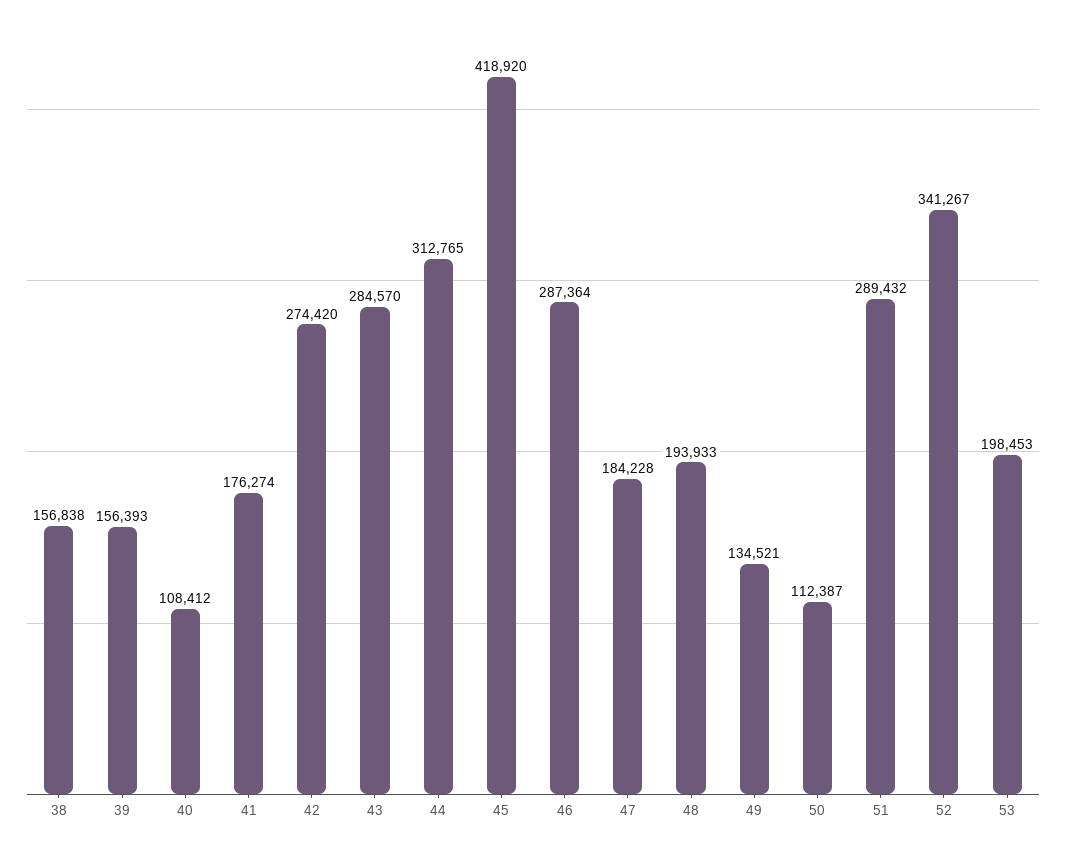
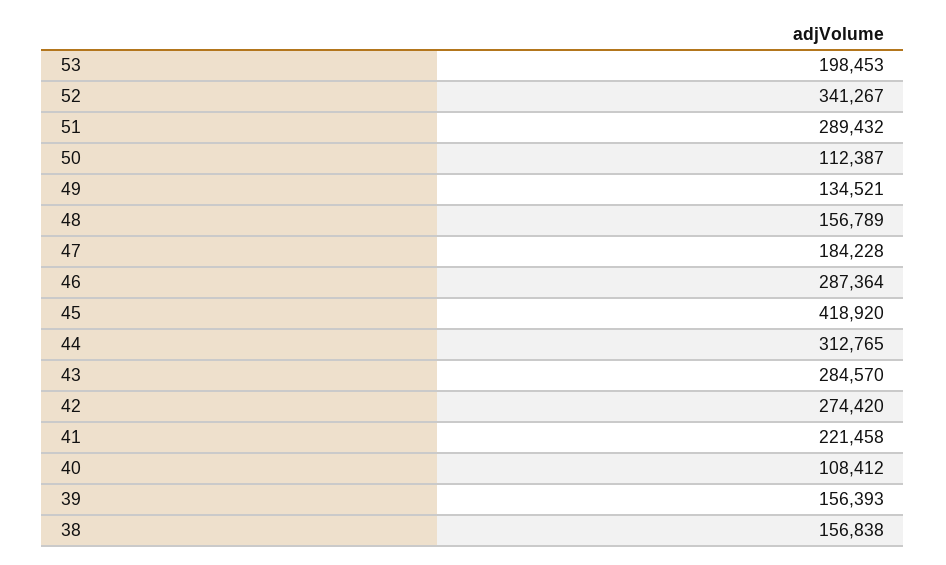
  {
    "38": 156838,
    "39": 156393,
    "40": 108412,
-   "41": 176274,
+   "41": 221458,
    "42": 274420,
    "43": 284570,
    "44": 312765,
    "45": 418920,
    "46": 287364,
    "47": 184228,
-   "48": 193933,
+   "48": 156789,
    "49": 134521,
    "50": 112387,
    "51": 289432,
    "52": 341267,
    "53": 198453
  }

